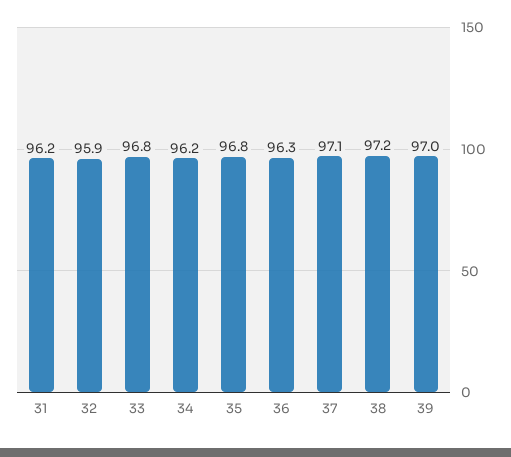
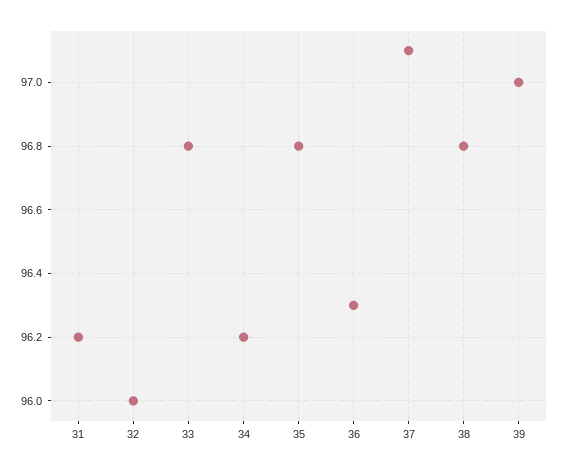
  {
    "31": 96.2,
-   "32": 95.9,
+   "32": 96,
    "33": 96.8,
    "34": 96.2,
    "35": 96.8,
    "36": 96.3,
    "37": 97.1,
-   "38": 97.2,
+   "38": 96.8,
    "39": 97
  }

